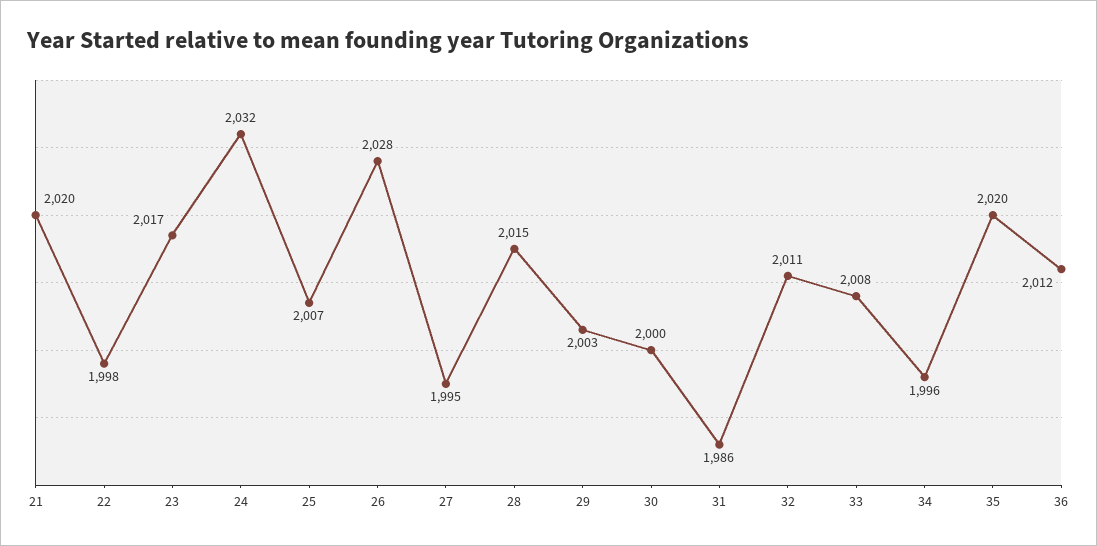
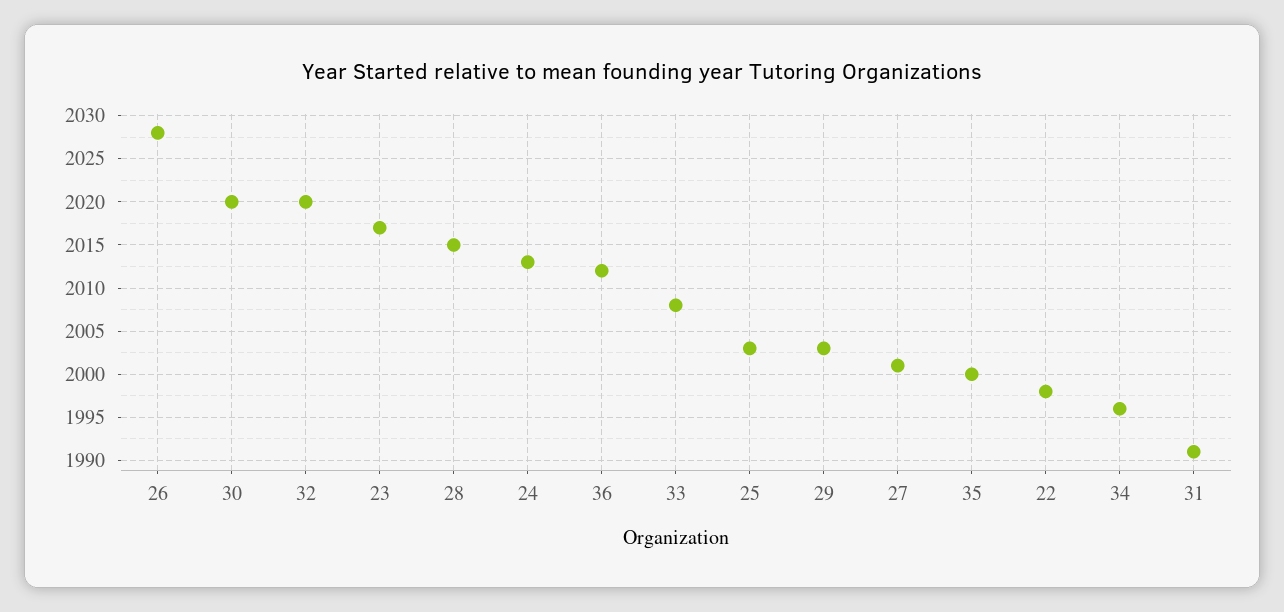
  {
-   "21": 2020,
    "22": 1998,
    "23": 2017,
-   "24": 2032,
+   "24": 2013,
-   "25": 2007,
+   "25": 2003,
    "26": 2028,
-   "27": 1995,
+   "27": 2001,
    "28": 2015,
    "29": 2003,
-   "30": 2000,
+   "30": 2020,
-   "31": 1986,
+   "31": 1991,
-   "32": 2011,
+   "32": 2020,
    "33": 2008,
    "34": 1996,
-   "35": 2020,
+   "35": 2000,
    "36": 2012
  }

